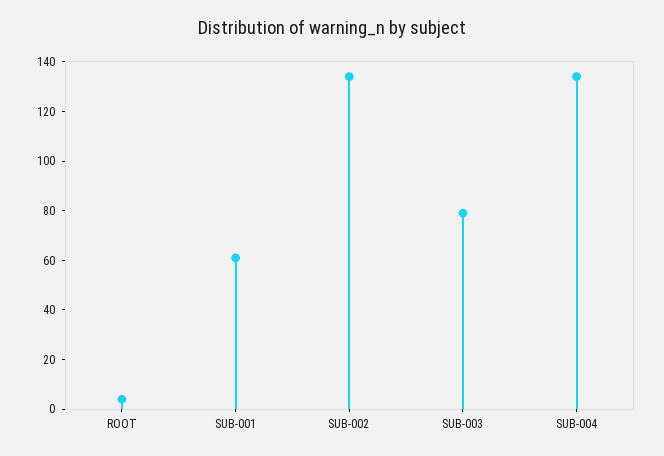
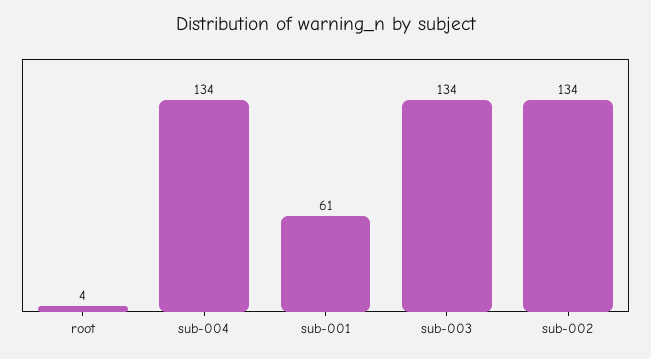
  {
    "ROOT": 4,
    "SUB-001": 61,
    "SUB-002": 134,
-   "SUB-003": 80,
+   "SUB-003": 134,
    "SUB-004": 134
  }

